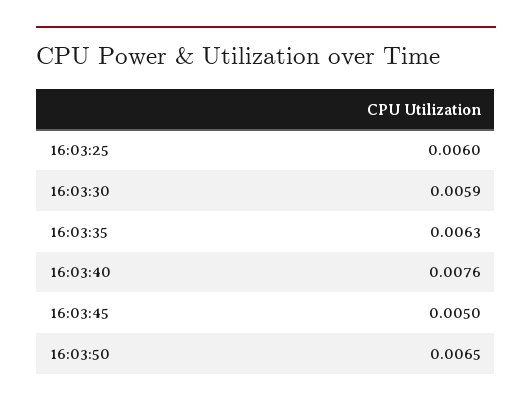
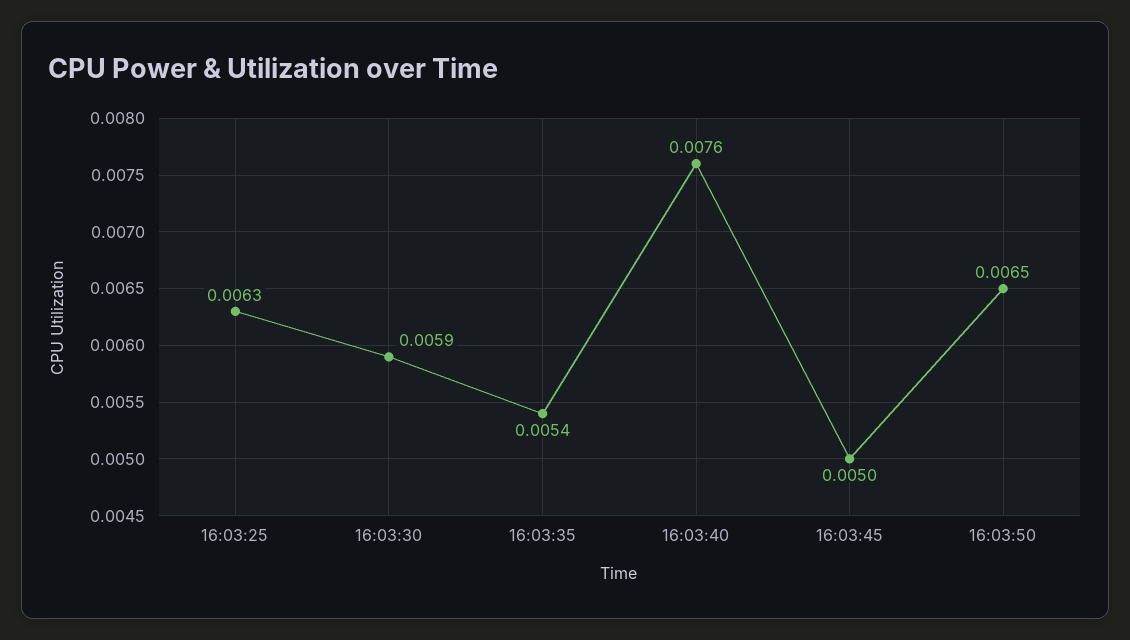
  {
-   "16:03:25": 0.006,
+   "16:03:25": 0.0063,
    "16:03:30": 0.0059,
-   "16:03:35": 0.0063,
+   "16:03:35": 0.0054,
    "16:03:40": 0.0076,
    "16:03:45": 0.005,
    "16:03:50": 0.0065
  }

